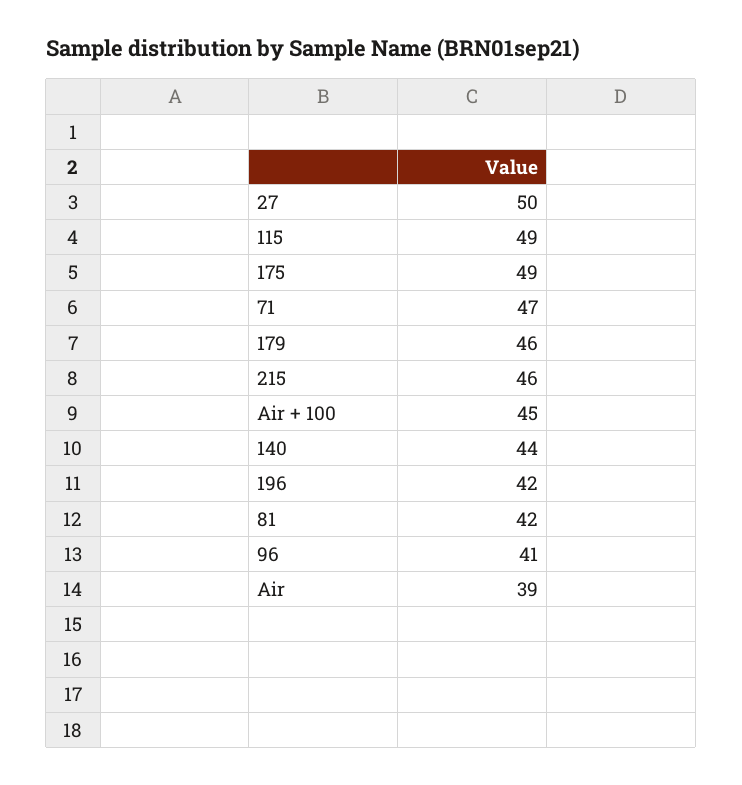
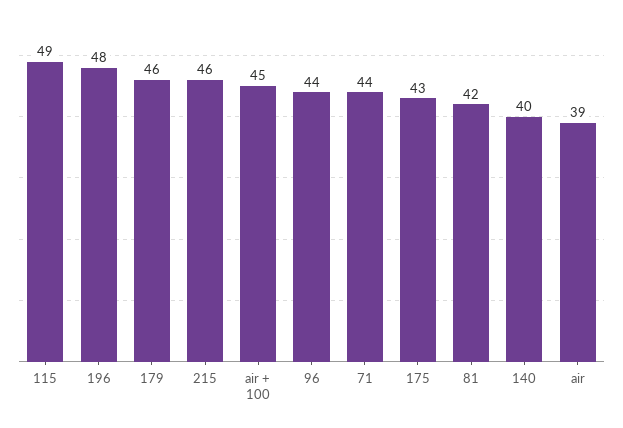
  {
-   "27": 50,
    "115": 49,
-   "175": 49,
+   "175": 43,
-   "71": 47,
+   "71": 44,
    "179": 46,
    "215": 46,
    "Air + 100": 45,
-   "140": 44,
+   "140": 40,
-   "196": 42,
+   "196": 48,
    "81": 42,
-   "96": 41,
+   "96": 44,
    "Air": 39
  }

